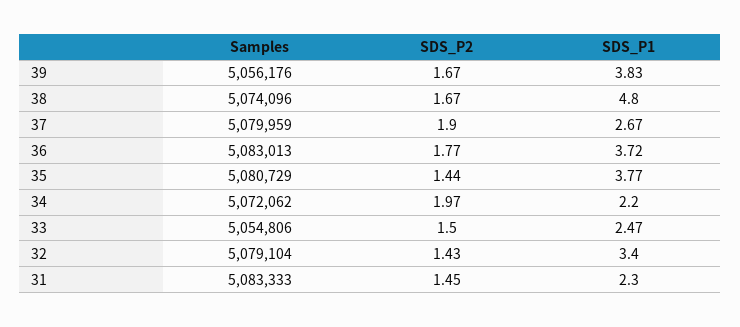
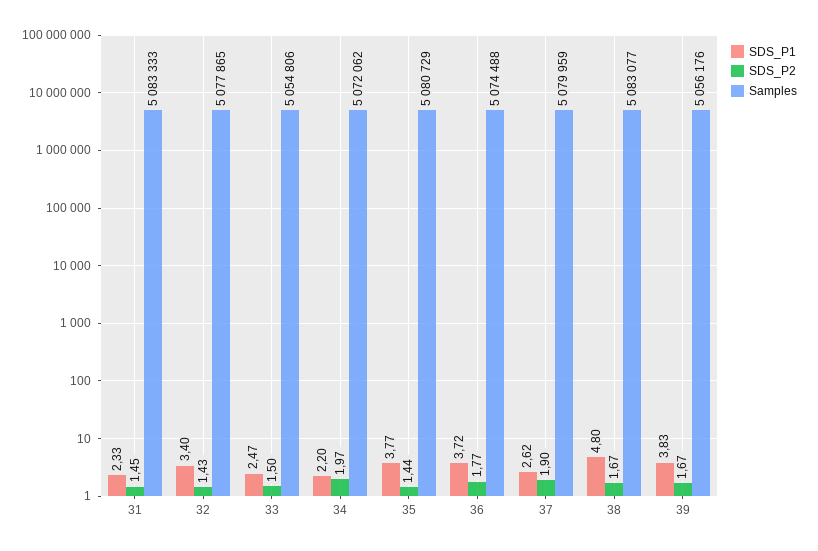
  {
    "Samples": {
      "39": 5056176,
-     "38": 5074096,
+     "38": 5083077,
      "37": 5079959,
-     "36": 5083013,
+     "36": 5074488,
      "35": 5080729,
      "34": 5072062,
      "33": 5054806,
-     "32": 5079104,
+     "32": 5077865,
      "31": 5083333
    },
    "SDS_P2": {
      "39": 1.67,
      "38": 1.67,
      "37": 1.9,
      "36": 1.77,
      "35": 1.44,
      "34": 1.97,
      "33": 1.5,
      "32": 1.43,
      "31": 1.45
    },
    "SDS_P1": {
      "39": 3.83,
      "38": 4.8,
-     "37": 2.67,
+     "37": 2.62,
      "36": 3.72,
      "35": 3.77,
      "34": 2.2,
      "33": 2.47,
      "32": 3.4,
-     "31": 2.3
+     "31": 2.33
    }
  }

